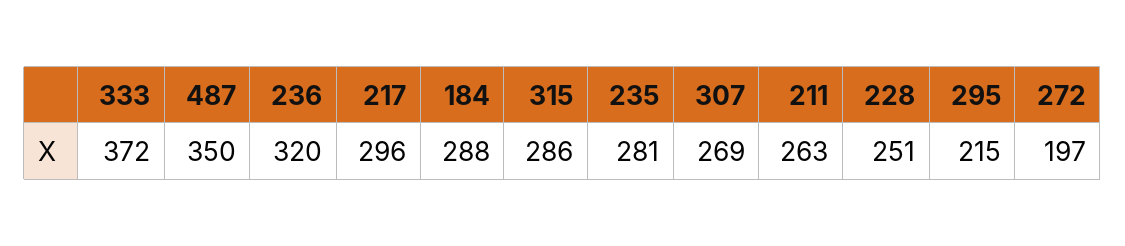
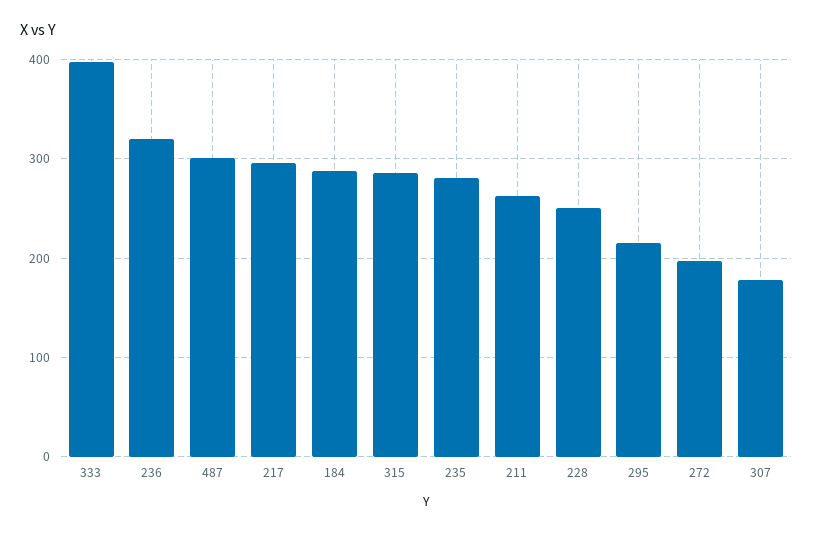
  {
-   "333": 372,
+   "333": 400,
-   "487": 350,
+   "487": 300,
    "236": 320,
    "217": 296,
    "184": 288,
    "315": 286,
    "235": 281,
-   "307": 269,
+   "307": 180,
    "211": 263,
    "228": 251,
    "295": 215,
    "272": 197
  }

